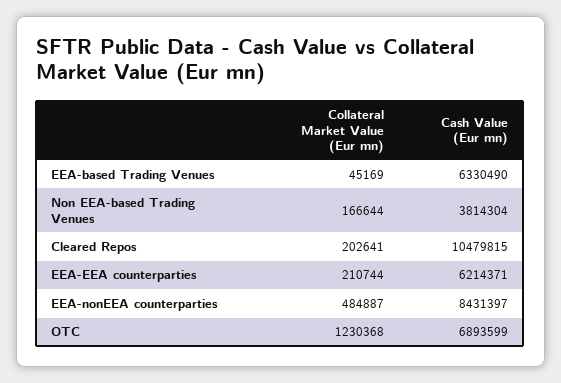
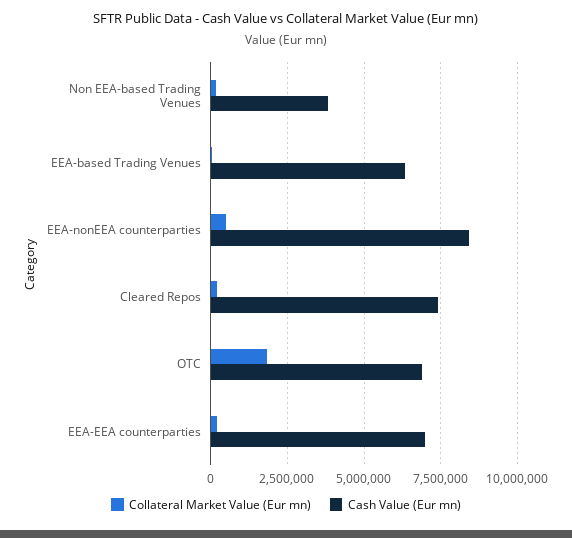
  {
    "Collateral Market Value (Eur mn)": {
      "EEA-based Trading Venues": 45169,
      "Non EEA-based Trading Venues": 166644,
      "Cleared Repos": 202641,
      "EEA-EEA counterparties": 210744,
      "EEA-nonEEA counterparties": 484887,
-     "OTC": 1230368
+     "OTC": 1750000
    },
    "Cash Value (Eur mn)": {
      "EEA-based Trading Venues": 6330490,
      "Non EEA-based Trading Venues": 3814304,
-     "Cleared Repos": 10479815,
+     "Cleared Repos": 7500000,
-     "EEA-EEA counterparties": 6214371,
+     "EEA-EEA counterparties": 7000000,
      "EEA-nonEEA counterparties": 8431397,
      "OTC": 6893599
    }
  }

